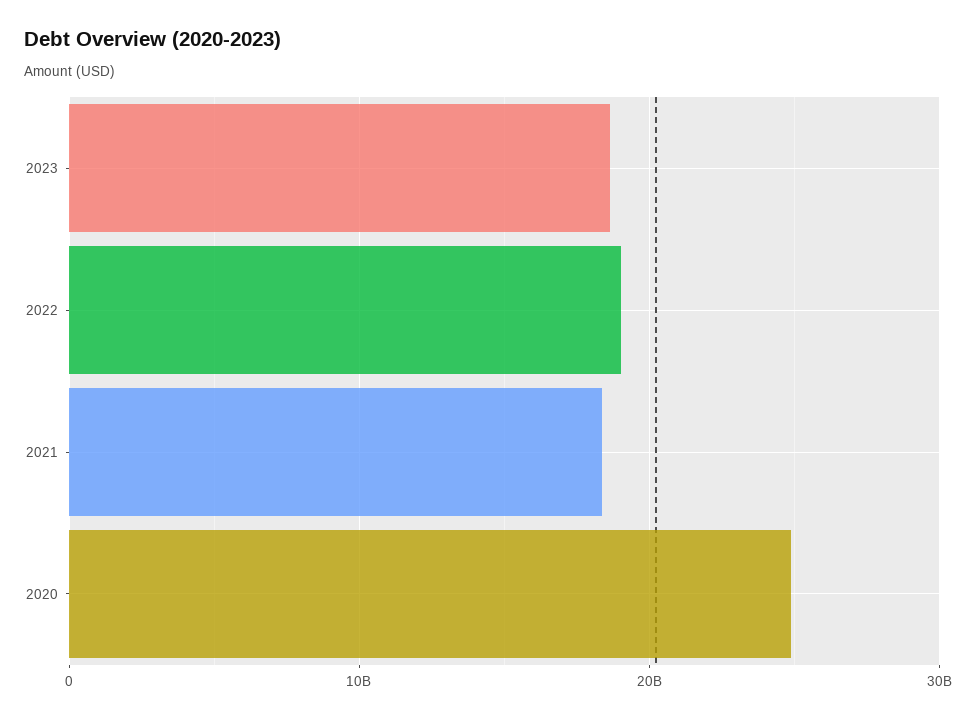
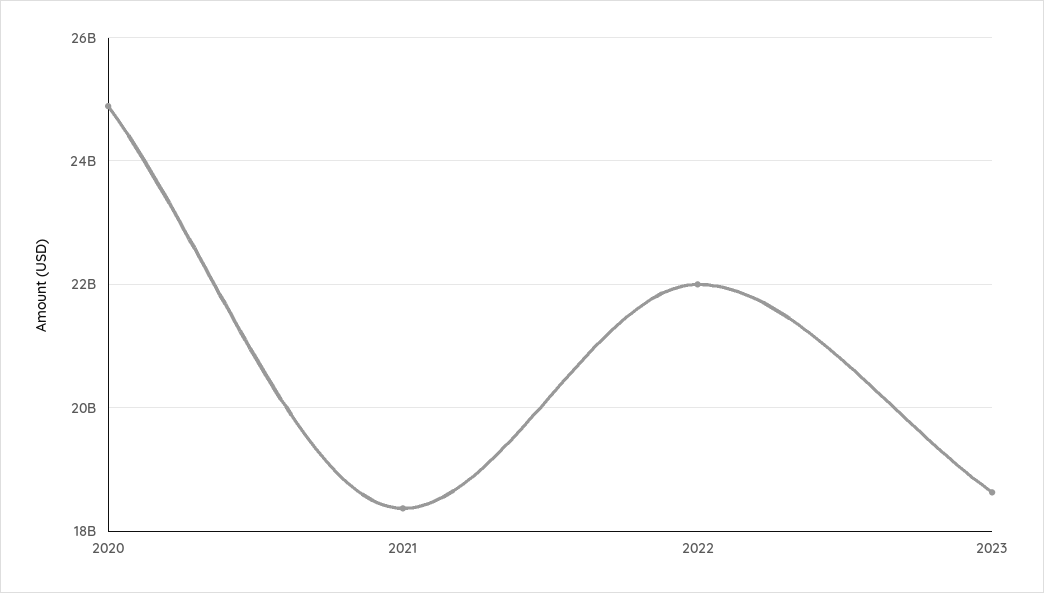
  {
    "2023": 18600000000,
-   "2022": 19000000000,
+   "2022": 22000000000,
    "2021": 18400000000,
    "2020": 24800000000
  }

